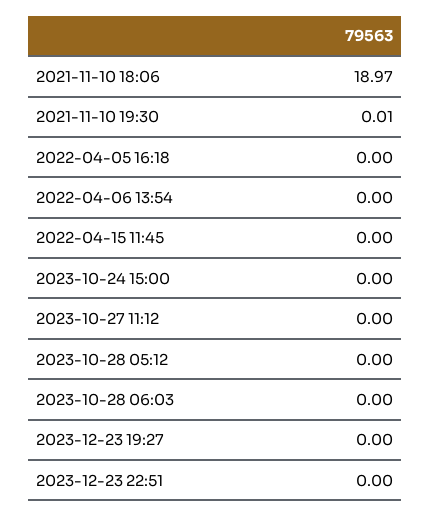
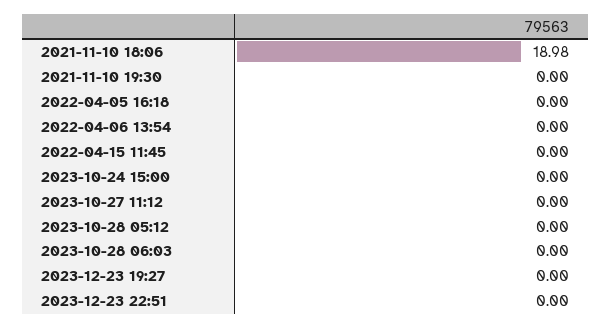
  {
-   "2021-11-10 18:06": 18.97,
+   "2021-11-10 18:06": 18.98,
-   "2021-11-10 19:30": 0.01,
+   "2021-11-10 19:30": 0,
    "2022-04-05 16:18": 0,
    "2022-04-06 13:54": 0,
    "2022-04-15 11:45": 0,
    "2023-10-24 15:00": 0,
    "2023-10-27 11:12": 0,
    "2023-10-28 05:12": 0,
    "2023-10-28 06:03": 0,
    "2023-12-23 19:27": 0,
    "2023-12-23 22:51": 0
  }

